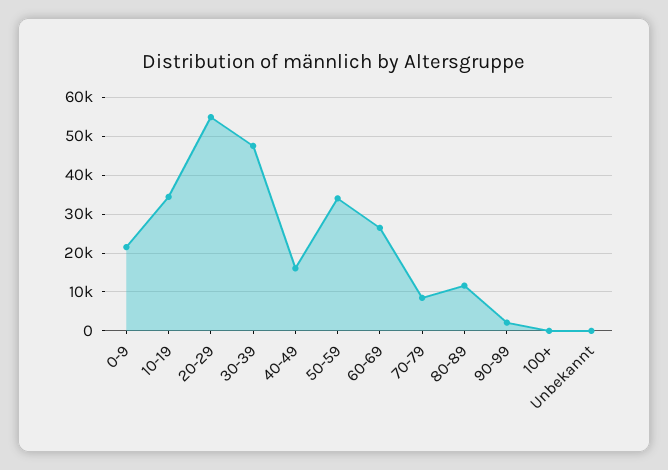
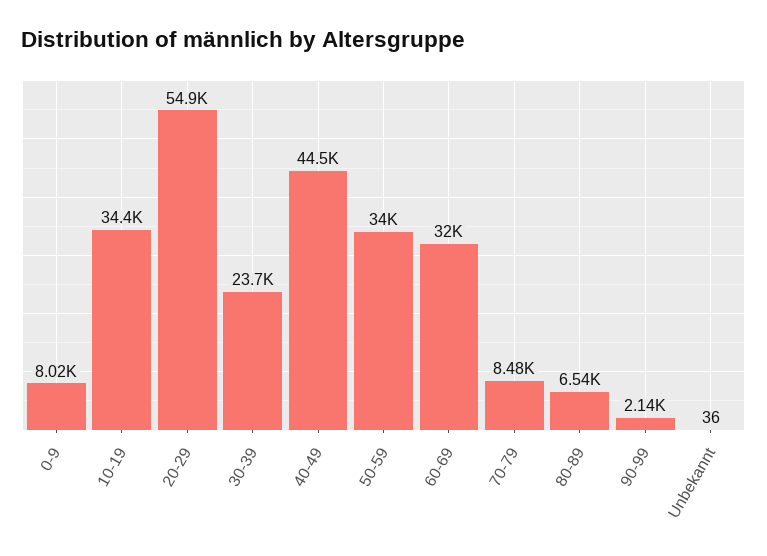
  {
-   "0-9": 22000,
+   "0-9": 8020,
    "10-19": 34400,
    "20-29": 54900,
-   "30-39": 48000,
+   "30-39": 23700,
-   "40-49": 16000,
+   "40-49": 44500,
    "50-59": 34000,
-   "60-69": 26000,
+   "60-69": 32000,
    "70-79": 8480,
-   "80-89": 12000,
+   "80-89": 6540,
    "90-99": 2140,
-   "100+": 0,
    "Unbekannt": 36
  }

